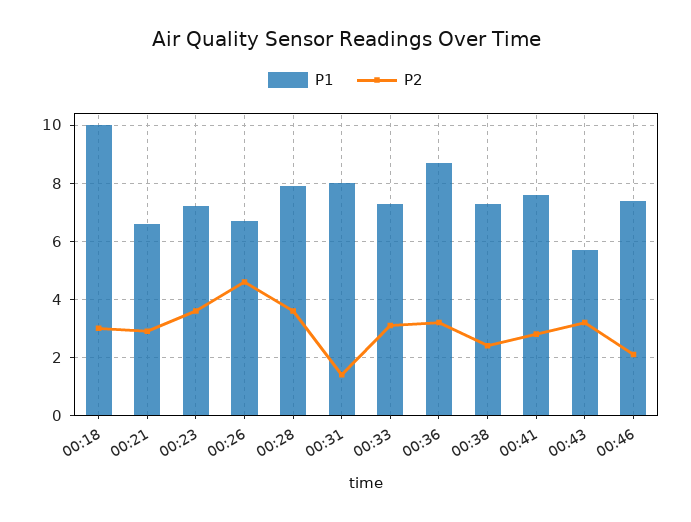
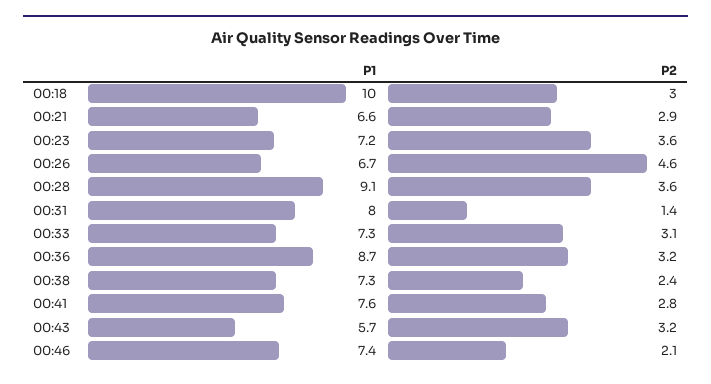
  {
    "P1": {
      "00:18": 10,
      "00:21": 6.6,
      "00:23": 7.2,
      "00:26": 6.7,
-     "00:28": 8,
+     "00:28": 9.1,
      "00:31": 8,
      "00:33": 7.3,
      "00:36": 8.7,
      "00:38": 7.3,
      "00:41": 7.6,
      "00:43": 5.7,
      "00:46": 7.4
    },
    "P2": {
      "00:18": 3,
      "00:21": 2.9,
      "00:23": 3.6,
      "00:26": 4.6,
      "00:28": 3.6,
      "00:31": 1.4,
      "00:33": 3.1,
      "00:36": 3.2,
      "00:38": 2.4,
      "00:41": 2.8,
      "00:43": 3.2,
      "00:46": 2.1
    }
  }

